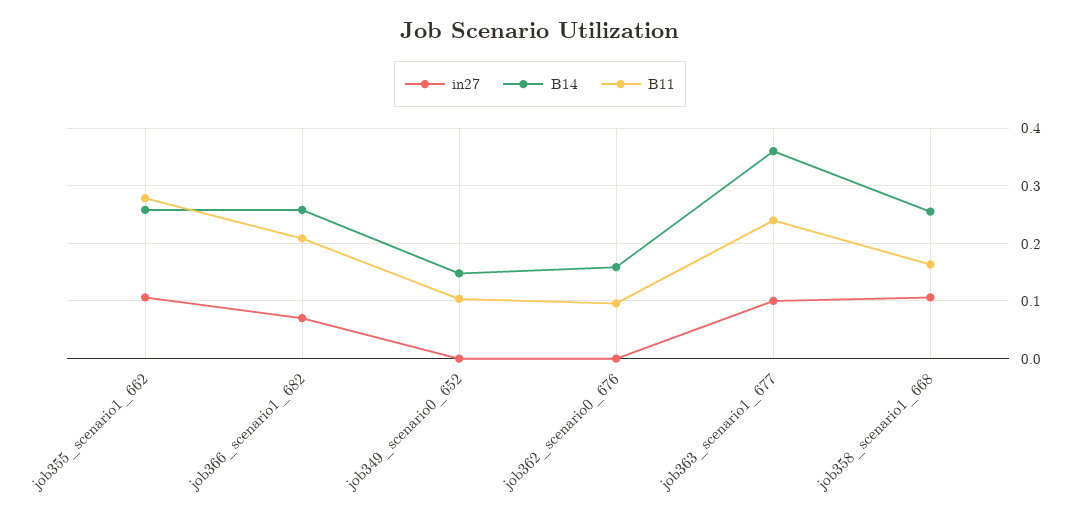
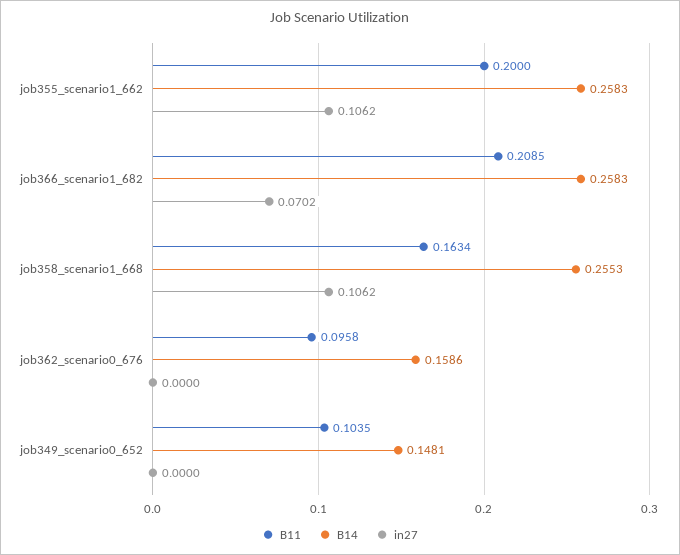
  {
    "in27": {
      "job355_scenario1_662": 0.1062,
      "job366_scenario1_682": 0.0702,
      "job349_scenario0_652": 0,
      "job362_scenario0_676": 0,
-     "job363_scenario1_677": 0.1,
      "job358_scenario1_668": 0.1062
    },
    "B14": {
      "job355_scenario1_662": 0.2583,
      "job366_scenario1_682": 0.2583,
      "job349_scenario0_652": 0.1481,
      "job362_scenario0_676": 0.1586,
-     "job363_scenario1_677": 0.36,
      "job358_scenario1_668": 0.2553
    },
    "B11": {
-     "job355_scenario1_662": 0.28,
+     "job355_scenario1_662": 0.2,
      "job366_scenario1_682": 0.2085,
      "job349_scenario0_652": 0.1035,
      "job362_scenario0_676": 0.0958,
-     "job363_scenario1_677": 0.24,
      "job358_scenario1_668": 0.1634
    }
  }

